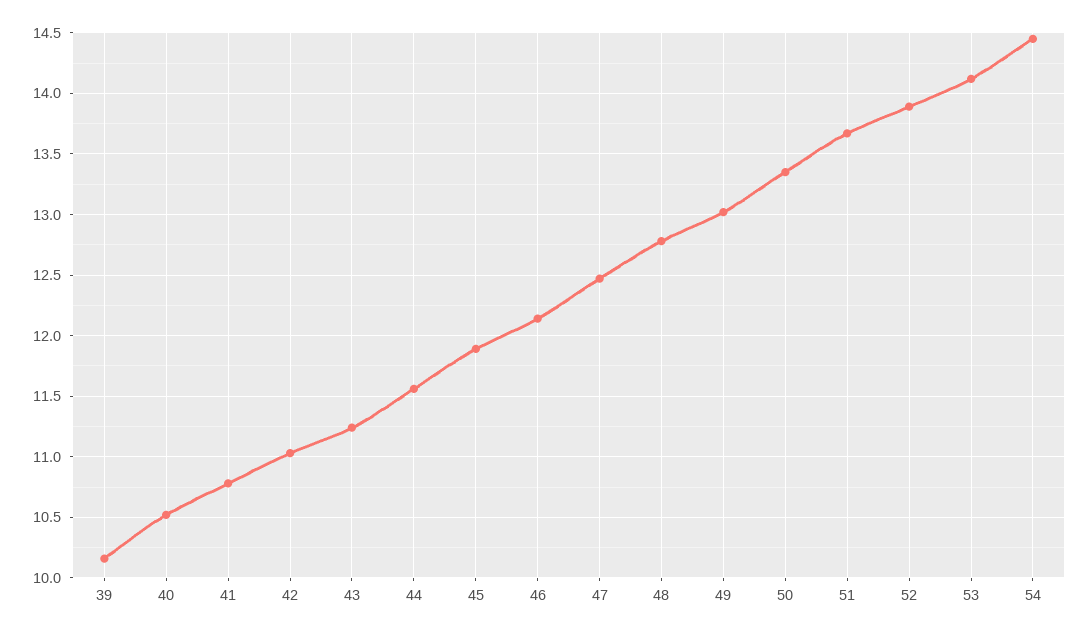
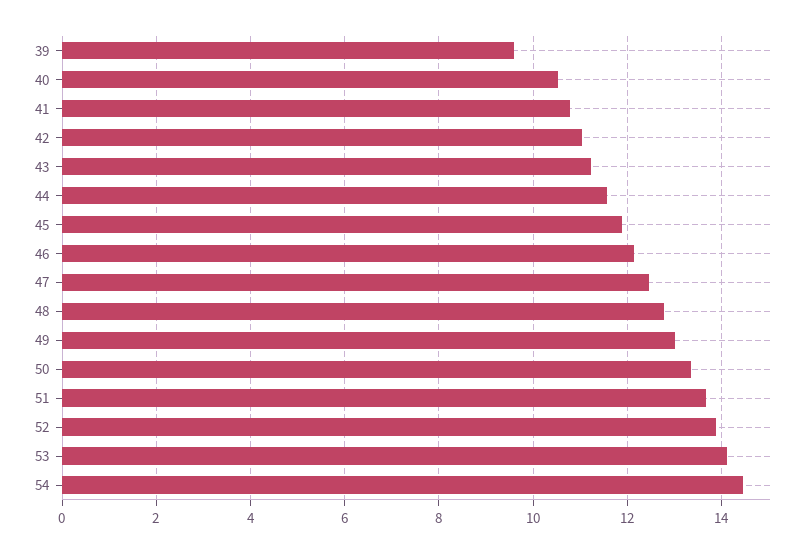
  {
-   "39": 10.15,
+   "39": 9.6,
    "40": 10.5,
    "41": 10.8,
    "42": 11.05,
    "43": 11.25,
    "44": 11.55,
    "45": 11.9,
    "46": 12.15,
    "47": 12.45,
    "48": 12.8,
    "49": 13,
    "50": 13.35,
    "51": 13.65,
    "52": 13.9,
    "53": 14.1,
    "54": 14.45
  }

